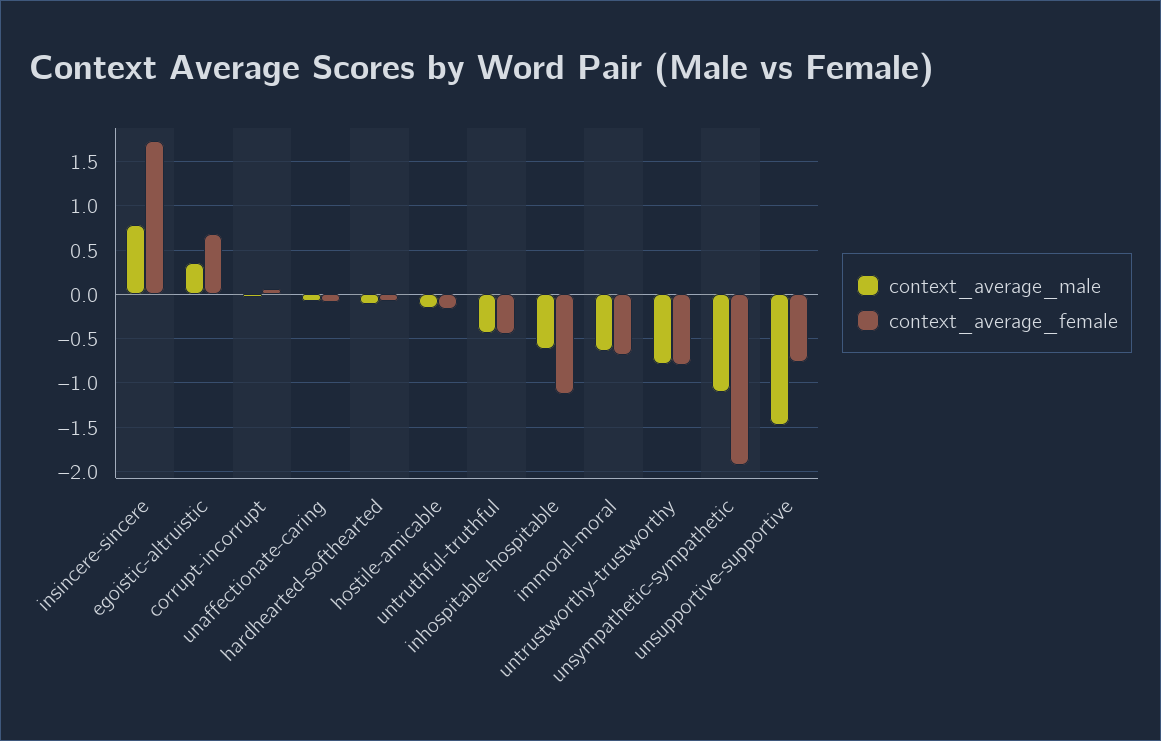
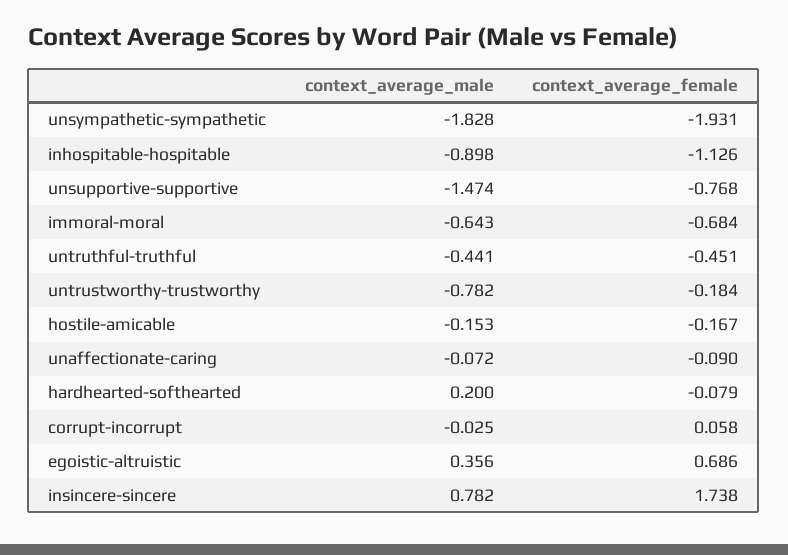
  {
    "context_average_male": {
      "insincere-sincere": 0.782,
      "egoistic-altruistic": 0.356,
      "corrupt-incorrupt": -0.025,
      "unaffectionate-caring": -0.072,
-     "hardhearted-softhearted": -0.1,
+     "hardhearted-softhearted": 0.2,
      "hostile-amicable": -0.153,
      "untruthful-truthful": -0.441,
-     "inhospitable-hospitable": -0.6,
+     "inhospitable-hospitable": -0.898,
      "immoral-moral": -0.643,
      "untrustworthy-trustworthy": -0.782,
-     "unsympathetic-sympathetic": -1.1,
+     "unsympathetic-sympathetic": -1.828,
      "unsupportive-supportive": -1.474
    },
    "context_average_female": {
      "insincere-sincere": 1.738,
      "egoistic-altruistic": 0.686,
      "corrupt-incorrupt": 0.058,
      "unaffectionate-caring": -0.09,
      "hardhearted-softhearted": -0.079,
      "hostile-amicable": -0.167,
      "untruthful-truthful": -0.451,
      "inhospitable-hospitable": -1.126,
      "immoral-moral": -0.684,
-     "untrustworthy-trustworthy": -0.8,
+     "untrustworthy-trustworthy": -0.184,
      "unsympathetic-sympathetic": -1.931,
      "unsupportive-supportive": -0.768
    }
  }

